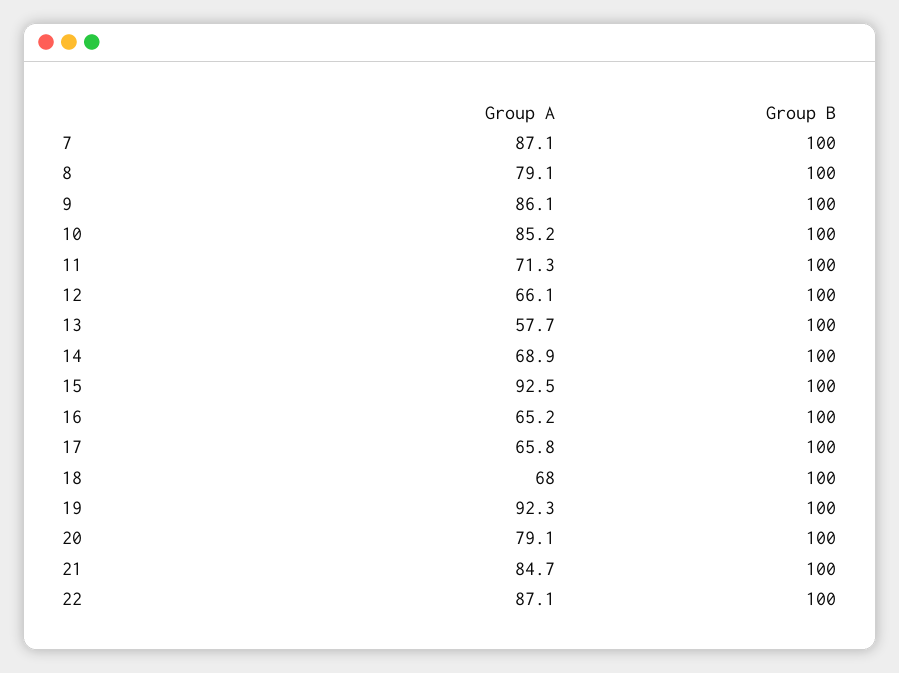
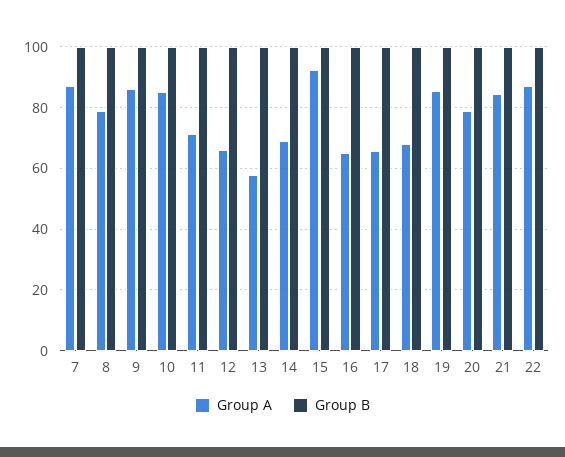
  {
    "Group A": {
      "7": 87.1,
      "8": 79.1,
      "9": 86.1,
      "10": 85.2,
      "11": 71.3,
      "12": 66.1,
      "13": 57.7,
      "14": 68.9,
      "15": 92.5,
      "16": 65.2,
      "17": 65.8,
      "18": 68,
-     "19": 92.3,
+     "19": 86,
      "20": 79.1,
      "21": 84.7,
      "22": 87.1
    },
    "Group B": {
      "7": 100,
      "8": 100,
      "9": 100,
      "10": 100,
      "11": 100,
      "12": 100,
      "13": 100,
      "14": 100,
      "15": 100,
      "16": 100,
      "17": 100,
      "18": 100,
      "19": 100,
      "20": 100,
      "21": 100,
      "22": 100
    }
  }

